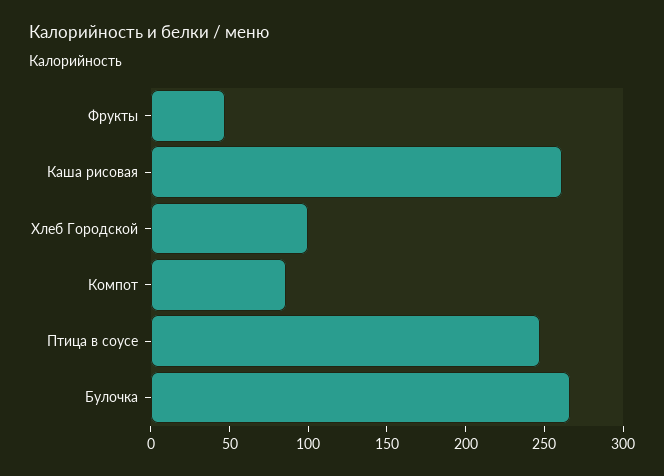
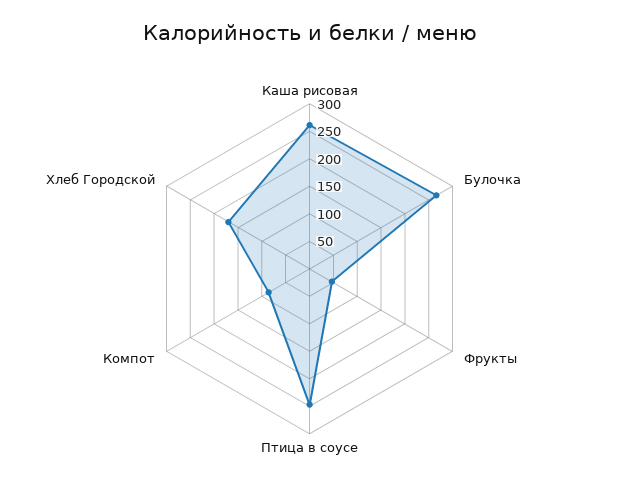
  {
    "Фрукты": 50,
    "Каша рисовая": 260,
-   "Хлеб Городской": 100,
+   "Хлеб Городской": 175,
    "Компот": 90,
    "Птица в соусе": 250,
    "Булочка": 270
  }

